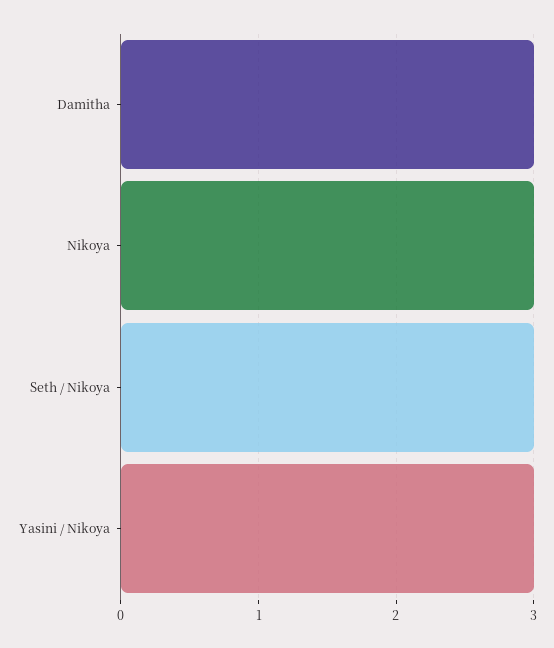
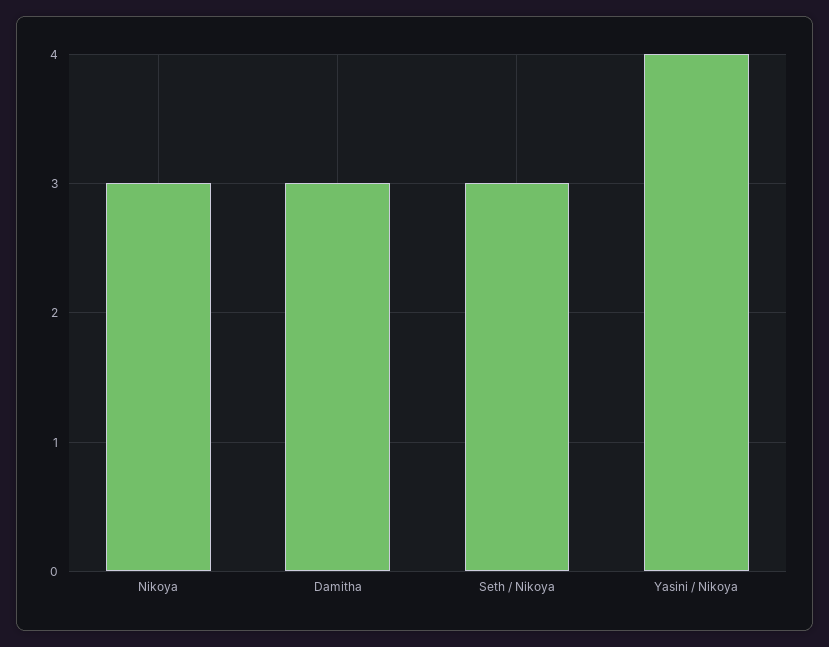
  {
    "Damitha": 3,
    "Nikoya": 3,
    "Seth / Nikoya": 3,
-   "Yasini / Nikoya": 3
+   "Yasini / Nikoya": 4
  }

